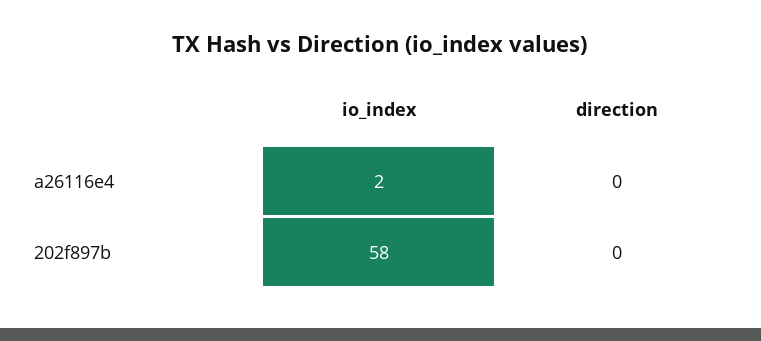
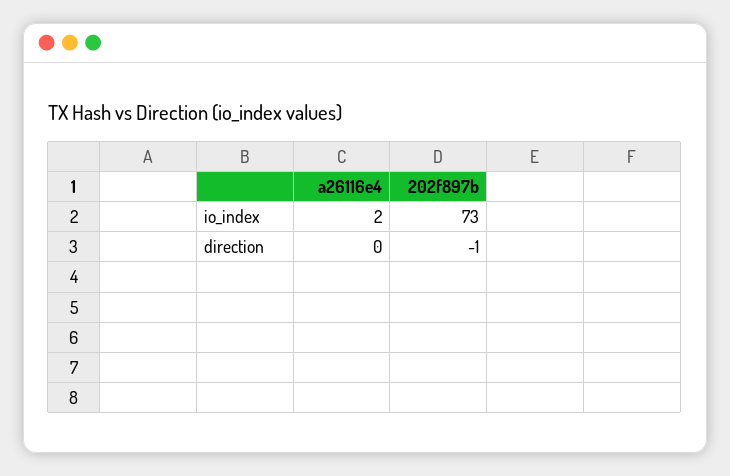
  {
    "io_index": {
      "a26116e4": 2,
-     "202f897b": 58
+     "202f897b": 73
    },
    "direction": {
      "a26116e4": 0,
-     "202f897b": 0
+     "202f897b": -1
    }
  }

